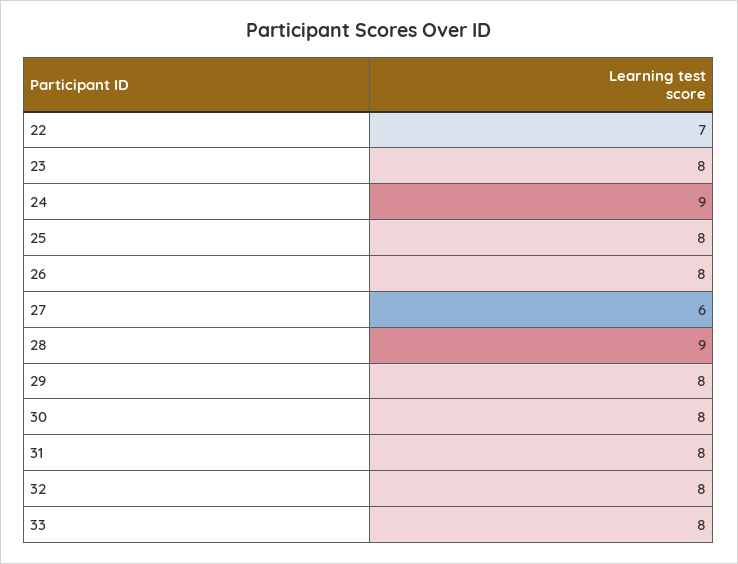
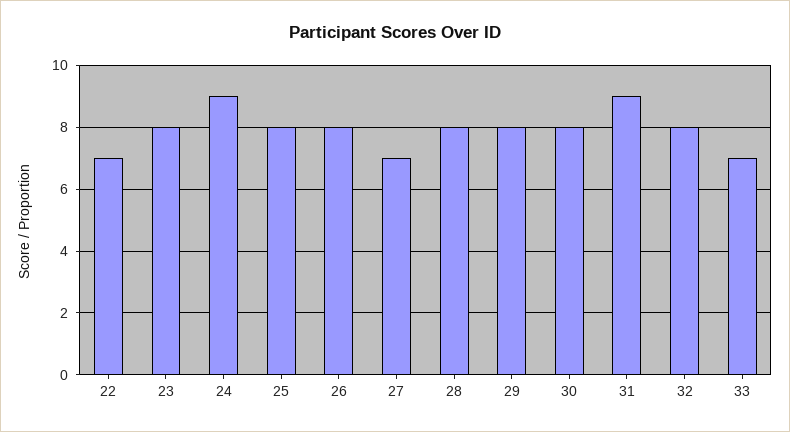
  {
    "22": 7,
    "23": 8,
    "24": 9,
    "25": 8,
    "26": 8,
-   "27": 6,
+   "27": 7,
-   "28": 9,
+   "28": 8,
    "29": 8,
    "30": 8,
-   "31": 8,
+   "31": 9,
    "32": 8,
-   "33": 8
+   "33": 7
  }

